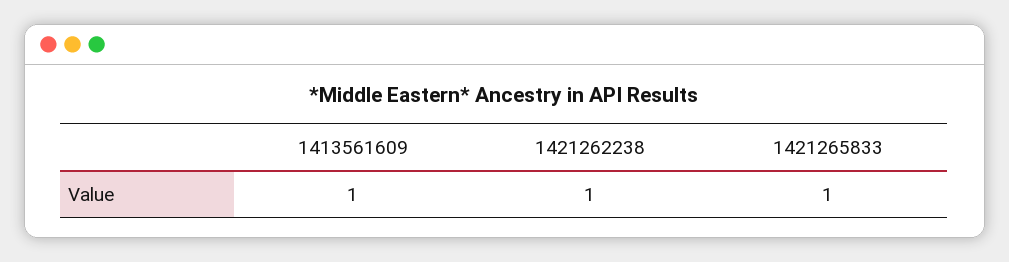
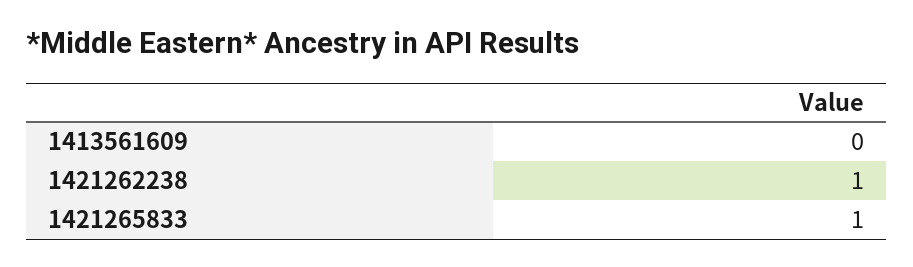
  {
-   "1413561609": 1,
+   "1413561609": 0,
    "1421262238": 1,
    "1421265833": 1
  }

